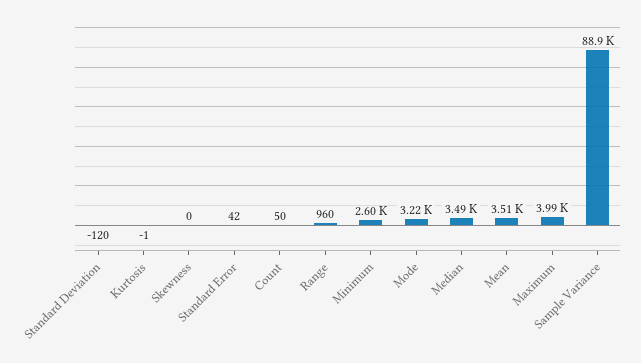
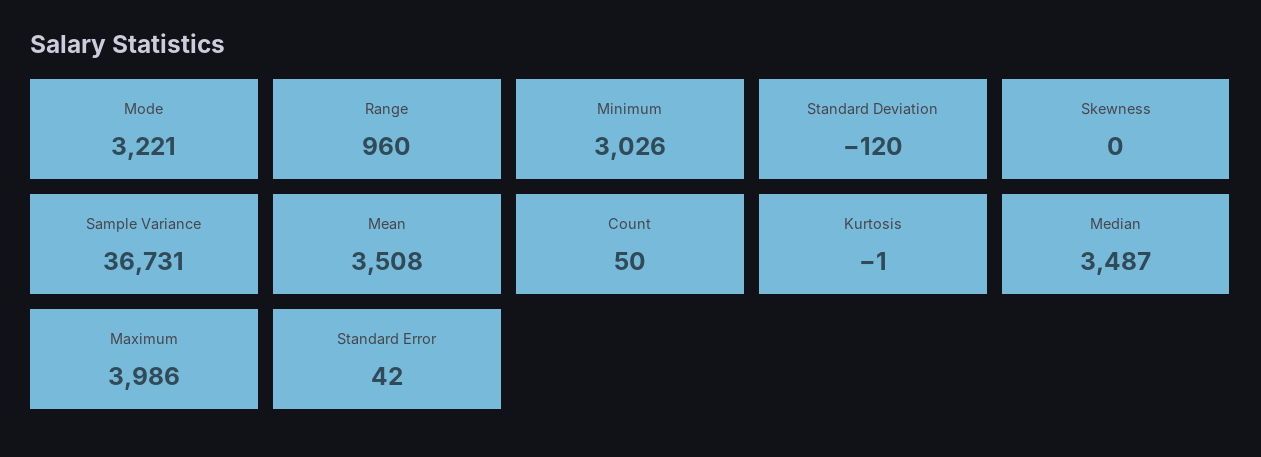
  {
    "Standard Deviation": -120,
    "Kurtosis": -1,
    "Skewness": 0,
    "Standard Error": 42,
    "Count": 50,
    "Range": 960,
-   "Minimum": 2600,
+   "Minimum": 3026,
    "Mode": 3221,
    "Median": 3487,
    "Mean": 3508,
    "Maximum": 3986,
-   "Sample Variance": 88900
+   "Sample Variance": 36731
  }

